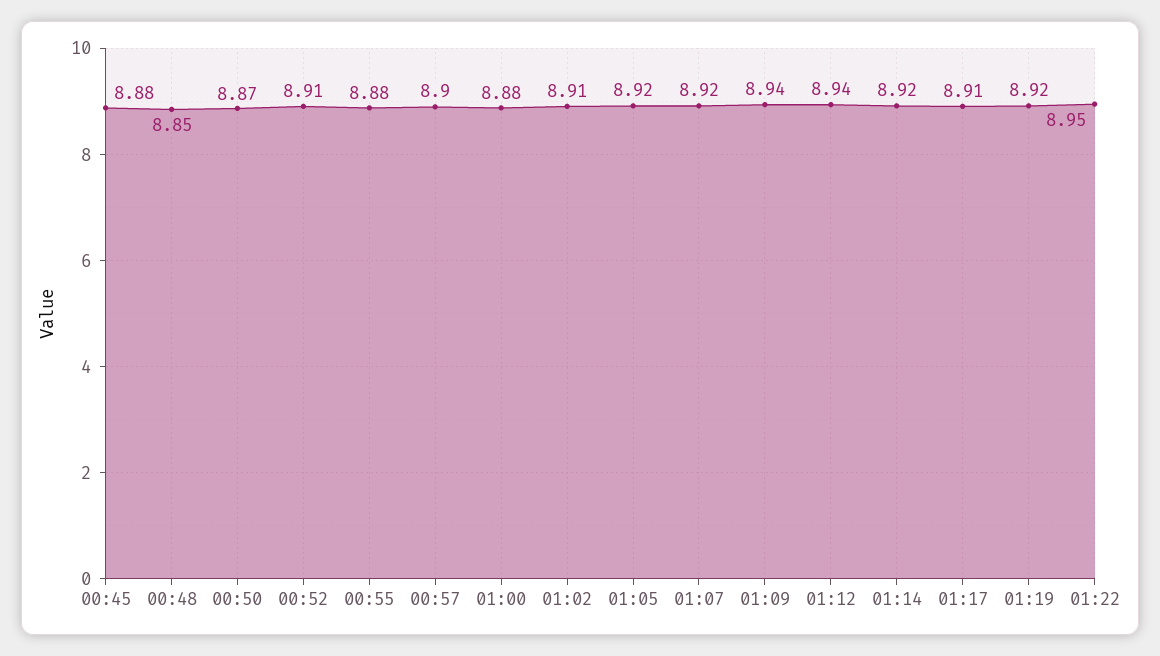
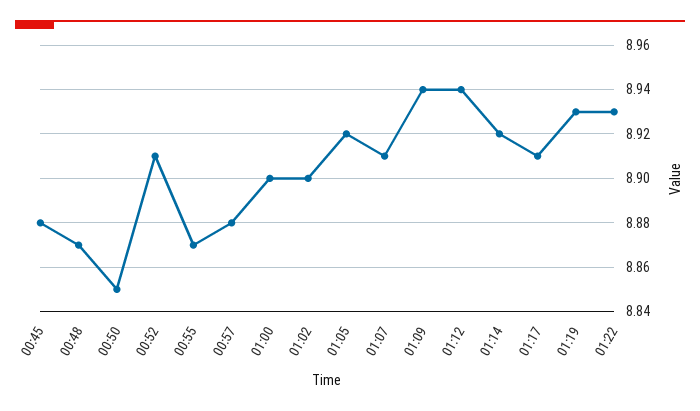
  {
    "00:45": 8.88,
-   "00:48": 8.85,
+   "00:48": 8.87,
-   "00:50": 8.87,
+   "00:50": 8.85,
    "00:52": 8.91,
-   "00:55": 8.88,
+   "00:55": 8.87,
-   "00:57": 8.9,
+   "00:57": 8.88,
-   "01:00": 8.88,
+   "01:00": 8.9,
-   "01:02": 8.91,
+   "01:02": 8.9,
    "01:05": 8.92,
-   "01:07": 8.92,
+   "01:07": 8.91,
    "01:09": 8.94,
    "01:12": 8.94,
    "01:14": 8.92,
    "01:17": 8.91,
-   "01:19": 8.92,
+   "01:19": 8.93,
-   "01:22": 8.95
+   "01:22": 8.93
  }

